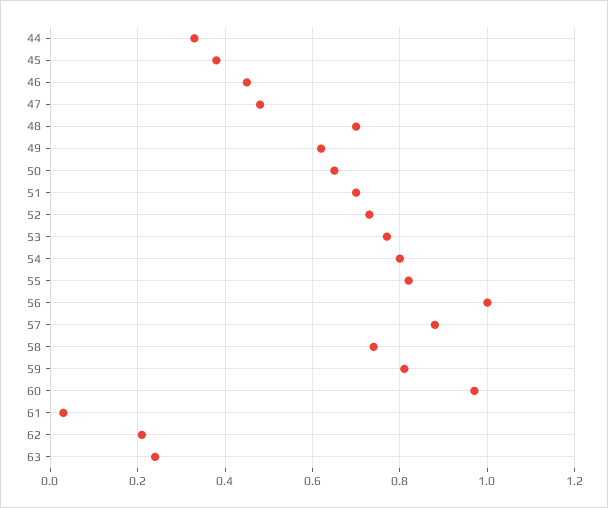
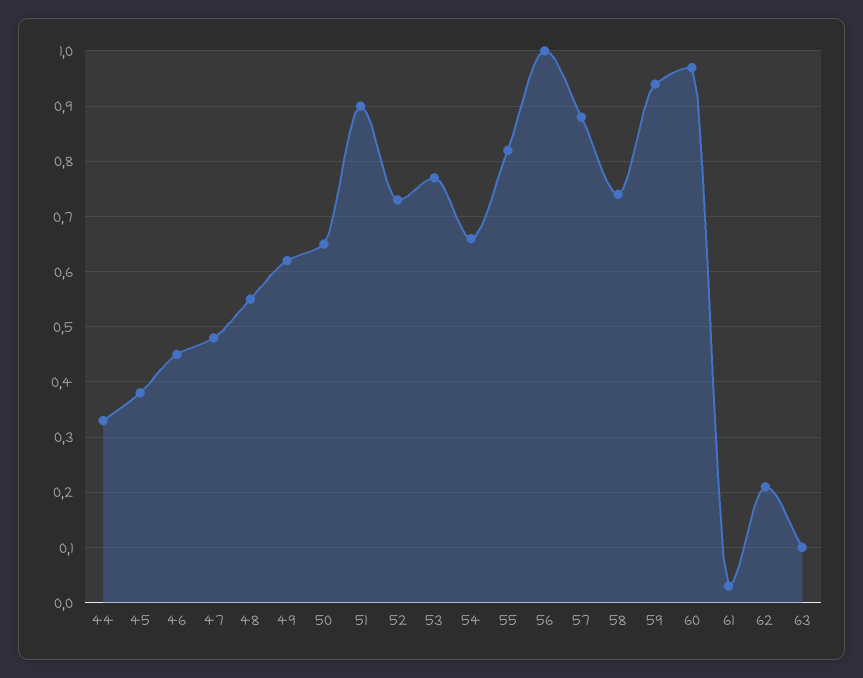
  {
    "44": 0.35,
    "45": 0.4,
    "46": 0.45,
    "47": 0.5,
-   "48": 0.7,
+   "48": 0.55,
    "49": 0.6,
    "50": 0.65,
-   "51": 0.7,
+   "51": 0.9,
    "52": 0.75,
    "53": 0.75,
-   "54": 0.8,
+   "54": 0.65,
    "55": 0.8,
    "56": 1,
    "57": 0.9,
    "58": 0.75,
-   "59": 0.8,
+   "59": 0.95,
    "60": 0.95,
    "61": 0.05,
    "62": 0.2,
-   "63": 0.25
+   "63": 0.1
  }

